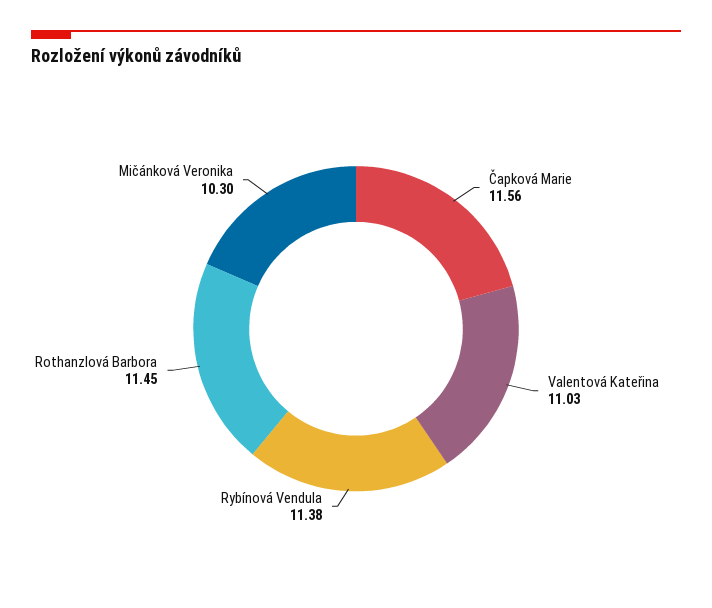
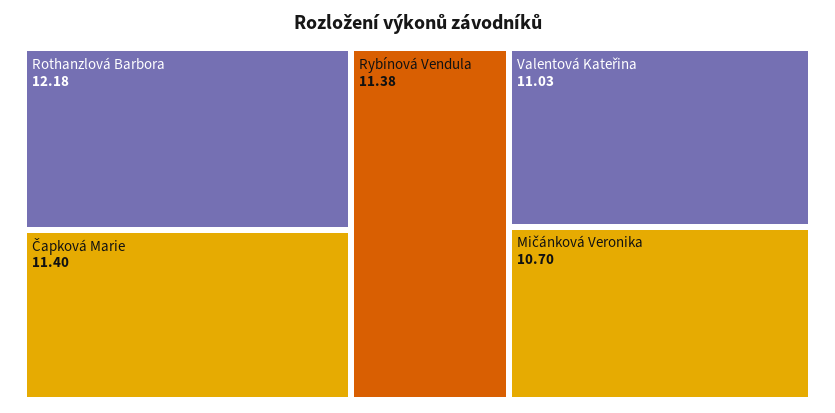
  {
-   "Čapková Marie": 11.56,
+   "Čapková Marie": 11.4,
    "Valentová Kateřina": 11.03,
    "Rybínová Vendula": 11.38,
-   "Rothanzlová Barbora": 11.45,
+   "Rothanzlová Barbora": 12.18,
-   "Mičánková Veronika": 10.3
+   "Mičánková Veronika": 10.7
  }

